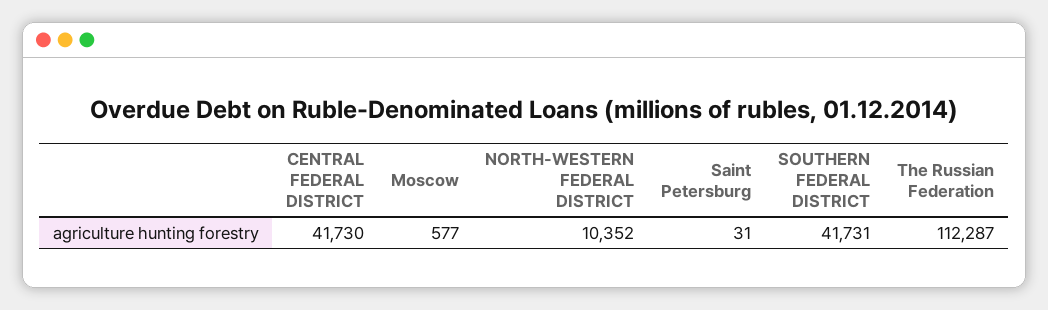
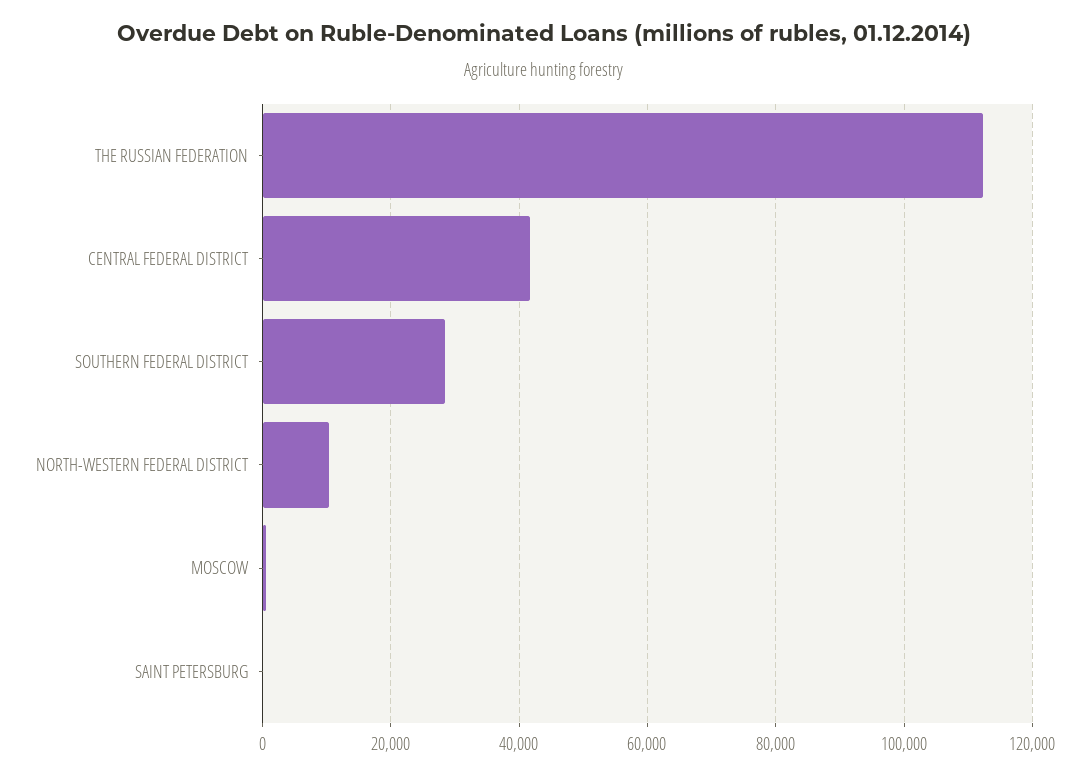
  {
    "CENTRAL FEDERAL DISTRICT": 41730,
    "Moscow": 577,
    "NORTH-WESTERN FEDERAL DISTRICT": 10352,
    "Saint Petersburg": 31,
-   "SOUTHERN FEDERAL DISTRICT": 41731,
+   "SOUTHERN FEDERAL DISTRICT": 28000,
    "The Russian Federation": 112287
  }

